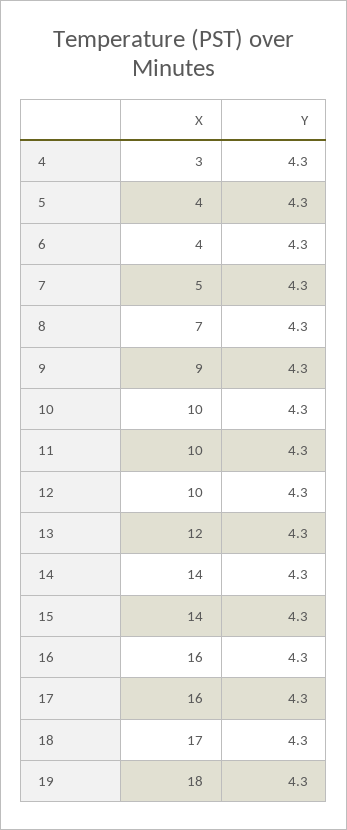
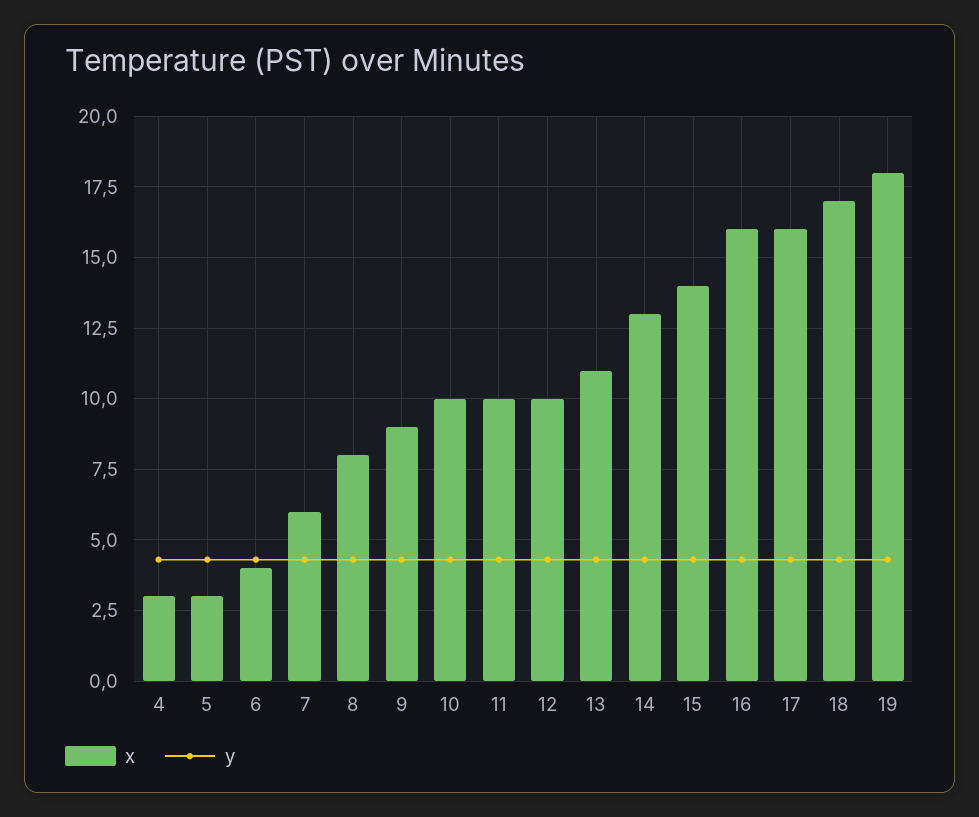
  {
    "X": {
      "4": 3,
-     "5": 4,
+     "5": 3,
      "6": 4,
-     "7": 5,
+     "7": 6,
-     "8": 7,
+     "8": 8,
      "9": 9,
      "10": 10,
      "11": 10,
      "12": 10,
-     "13": 12,
+     "13": 11,
-     "14": 14,
+     "14": 13,
      "15": 14,
      "16": 16,
      "17": 16,
      "18": 17,
      "19": 18
    },
    "Y": {
      "4": 4.3,
      "5": 4.3,
      "6": 4.3,
      "7": 4.3,
      "8": 4.3,
      "9": 4.3,
      "10": 4.3,
      "11": 4.3,
      "12": 4.3,
      "13": 4.3,
      "14": 4.3,
      "15": 4.3,
      "16": 4.3,
      "17": 4.3,
      "18": 4.3,
      "19": 4.3
    }
  }

